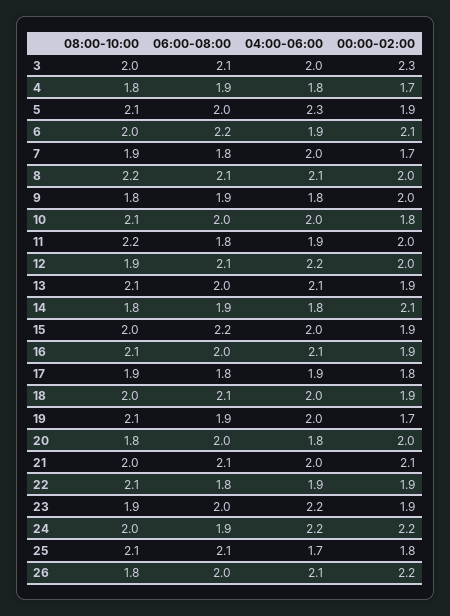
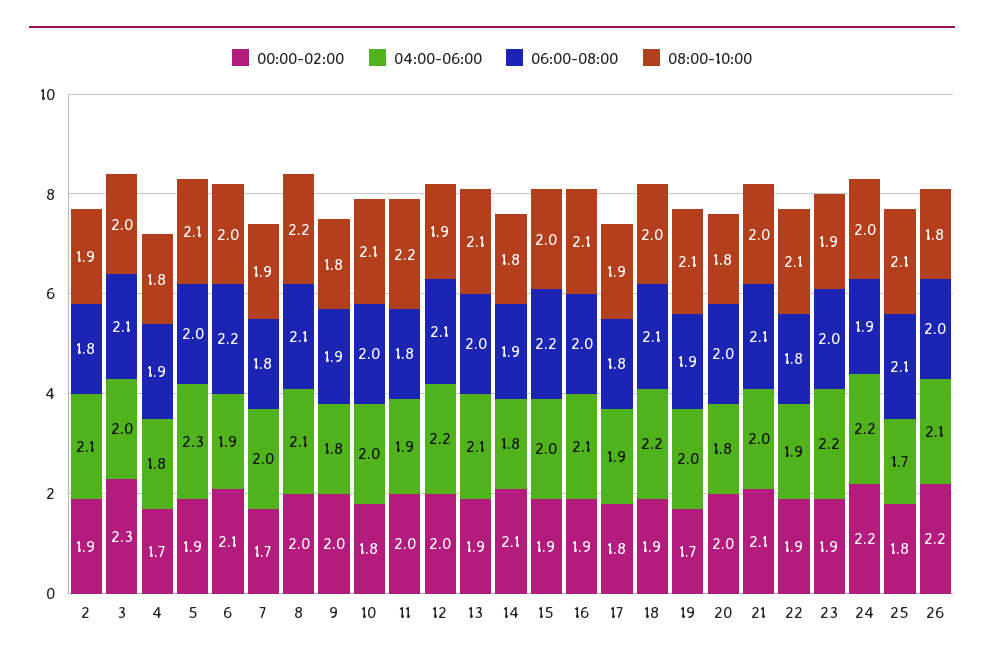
  {
    "08:00-10:00": {
      "3": 2,
      "4": 1.8,
      "5": 2.1,
      "6": 2,
      "7": 1.9,
      "8": 2.2,
      "9": 1.8,
      "10": 2.1,
      "11": 2.2,
      "12": 1.9,
      "13": 2.1,
      "14": 1.8,
      "15": 2,
      "16": 2.1,
      "17": 1.9,
      "18": 2,
      "19": 2.1,
      "20": 1.8,
      "21": 2,
      "22": 2.1,
      "23": 1.9,
      "24": 2,
      "25": 2.1,
-     "26": 1.8
+     "26": 1.8,
+     "2": 1.9
    },
    "06:00-08:00": {
      "3": 2.1,
      "4": 1.9,
      "5": 2,
      "6": 2.2,
      "7": 1.8,
      "8": 2.1,
      "9": 1.9,
      "10": 2,
      "11": 1.8,
      "12": 2.1,
      "13": 2,
      "14": 1.9,
      "15": 2.2,
      "16": 2,
      "17": 1.8,
      "18": 2.1,
      "19": 1.9,
      "20": 2,
      "21": 2.1,
      "22": 1.8,
      "23": 2,
      "24": 1.9,
      "25": 2.1,
-     "26": 2
+     "26": 2,
+     "2": 1.8
    },
    "04:00-06:00": {
      "3": 2,
      "4": 1.8,
      "5": 2.3,
      "6": 1.9,
      "7": 2,
      "8": 2.1,
      "9": 1.8,
      "10": 2,
      "11": 1.9,
      "12": 2.2,
      "13": 2.1,
      "14": 1.8,
      "15": 2,
      "16": 2.1,
      "17": 1.9,
-     "18": 2,
+     "18": 2.2,
      "19": 2,
      "20": 1.8,
      "21": 2,
      "22": 1.9,
      "23": 2.2,
      "24": 2.2,
      "25": 1.7,
-     "26": 2.1
+     "26": 2.1,
+     "2": 2.1
    },
    "00:00-02:00": {
      "3": 2.3,
      "4": 1.7,
      "5": 1.9,
      "6": 2.1,
      "7": 1.7,
      "8": 2,
      "9": 2,
      "10": 1.8,
      "11": 2,
      "12": 2,
      "13": 1.9,
      "14": 2.1,
      "15": 1.9,
      "16": 1.9,
      "17": 1.8,
      "18": 1.9,
      "19": 1.7,
      "20": 2,
      "21": 2.1,
      "22": 1.9,
      "23": 1.9,
      "24": 2.2,
      "25": 1.8,
-     "26": 2.2
+     "26": 2.2,
+     "2": 1.9
    }
  }

